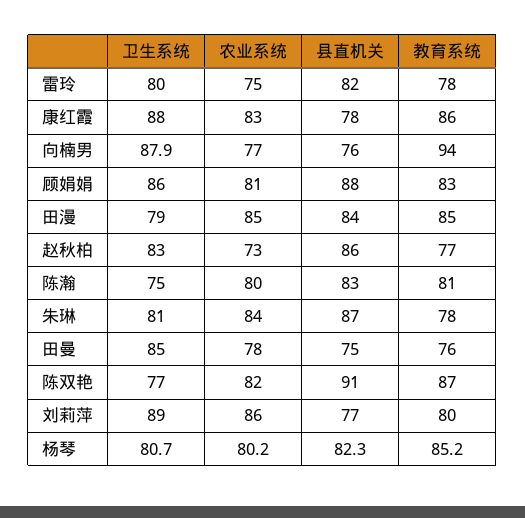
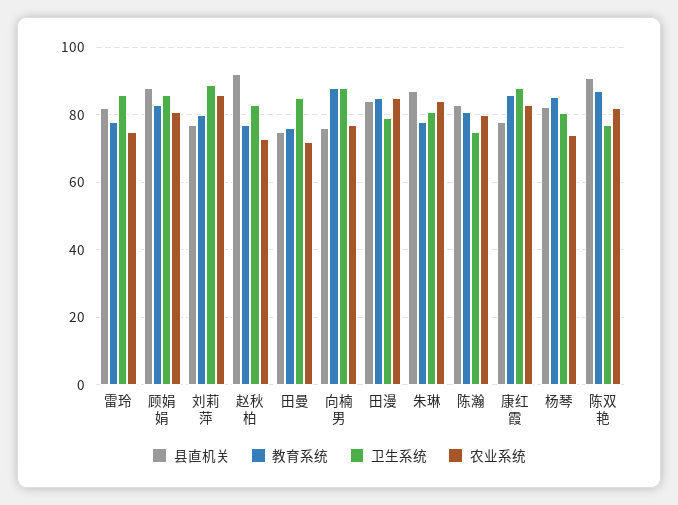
  {
    "卫生系统": {
-     "雷玲": 80,
+     "雷玲": 86,
      "康红霞": 88,
      "向楠男": 87.9,
      "顾娟娟": 86,
      "田漫": 79,
      "赵秋柏": 83,
      "陈瀚": 75,
      "朱琳": 81,
      "田曼": 85,
      "陈双艳": 77,
      "刘莉萍": 89,
      "杨琴": 80.7
    },
    "农业系统": {
      "雷玲": 75,
      "康红霞": 83,
      "向楠男": 77,
      "顾娟娟": 81,
      "田漫": 85,
      "赵秋柏": 73,
      "陈瀚": 80,
      "朱琳": 84,
-     "田曼": 78,
+     "田曼": 72,
      "陈双艳": 82,
      "刘莉萍": 86,
-     "杨琴": 80.2
+     "杨琴": 74
    },
    "县直机关": {
      "雷玲": 82,
      "康红霞": 78,
      "向楠男": 76,
      "顾娟娟": 88,
      "田漫": 84,
-     "赵秋柏": 86,
+     "赵秋柏": 92,
      "陈瀚": 83,
      "朱琳": 87,
      "田曼": 75,
      "陈双艳": 91,
      "刘莉萍": 77,
      "杨琴": 82.3
    },
    "教育系统": {
      "雷玲": 78,
      "康红霞": 86,
-     "向楠男": 94,
+     "向楠男": 88,
      "顾娟娟": 83,
      "田漫": 85,
      "赵秋柏": 77,
      "陈瀚": 81,
      "朱琳": 78,
      "田曼": 76,
      "陈双艳": 87,
      "刘莉萍": 80,
      "杨琴": 85.2
    }
  }

